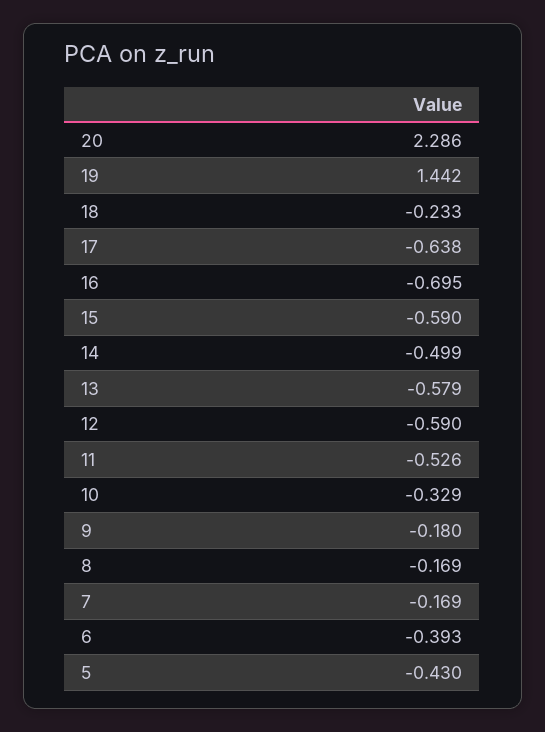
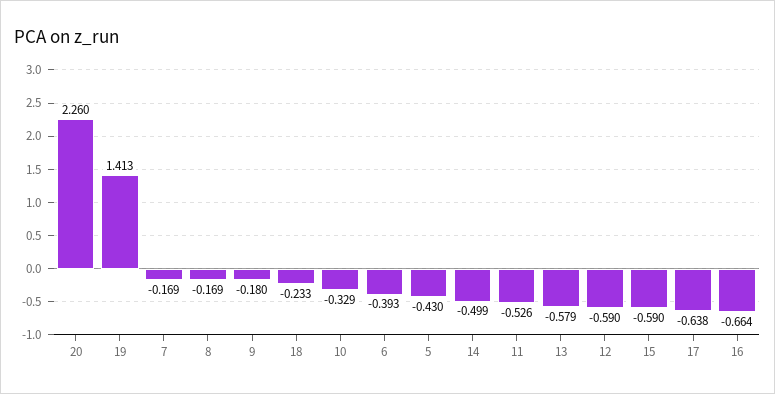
  {
-   "20": 2.286,
+   "20": 2.26,
-   "19": 1.442,
+   "19": 1.413,
    "18": -0.233,
    "17": -0.638,
-   "16": -0.695,
+   "16": -0.664,
    "15": -0.59,
    "14": -0.499,
    "13": -0.579,
    "12": -0.59,
    "11": -0.526,
    "10": -0.329,
    "9": -0.18,
    "8": -0.169,
    "7": -0.169,
    "6": -0.393,
    "5": -0.43
  }

